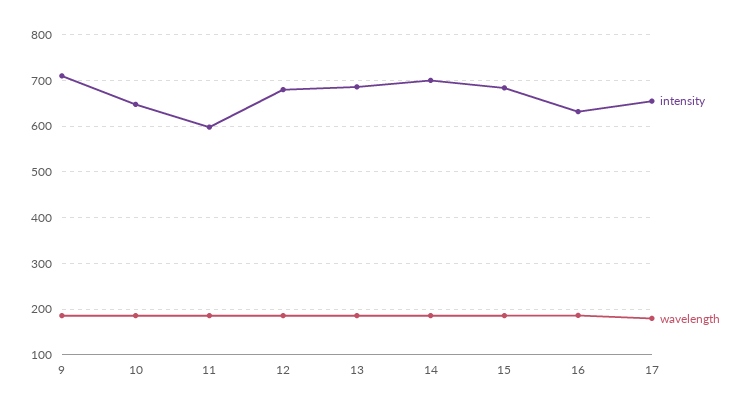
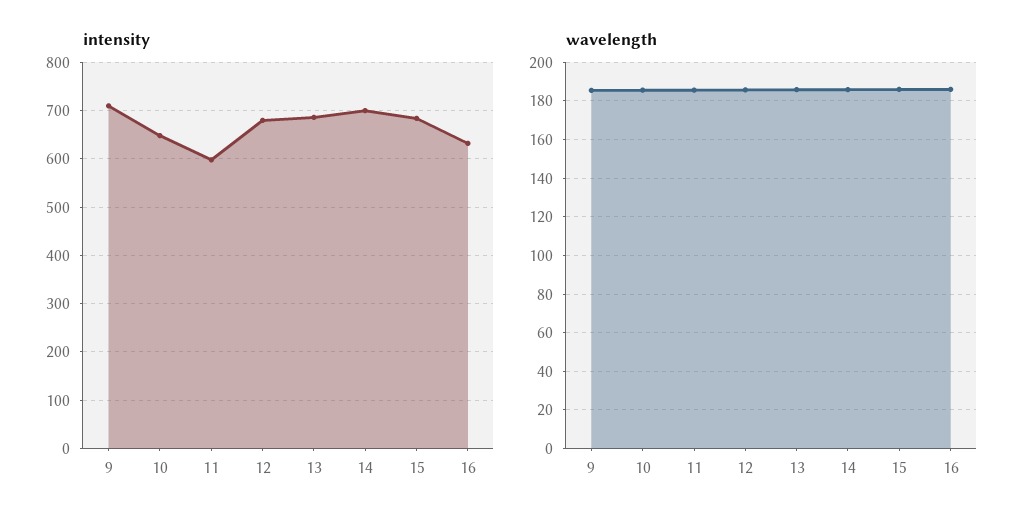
  {
    "intensity": {
      "9": 720,
      "10": 640,
      "11": 600,
      "12": 680,
      "13": 680,
      "14": 700,
      "15": 680,
-     "16": 640,
+     "16": 640
-     "17": 660
    },
    "wavelength": {
      "9": 185,
      "10": 185,
      "11": 185,
      "12": 185,
      "13": 185,
      "14": 185,
      "15": 185,
-     "16": 185,
+     "16": 185
-     "17": 180
    }
  }

